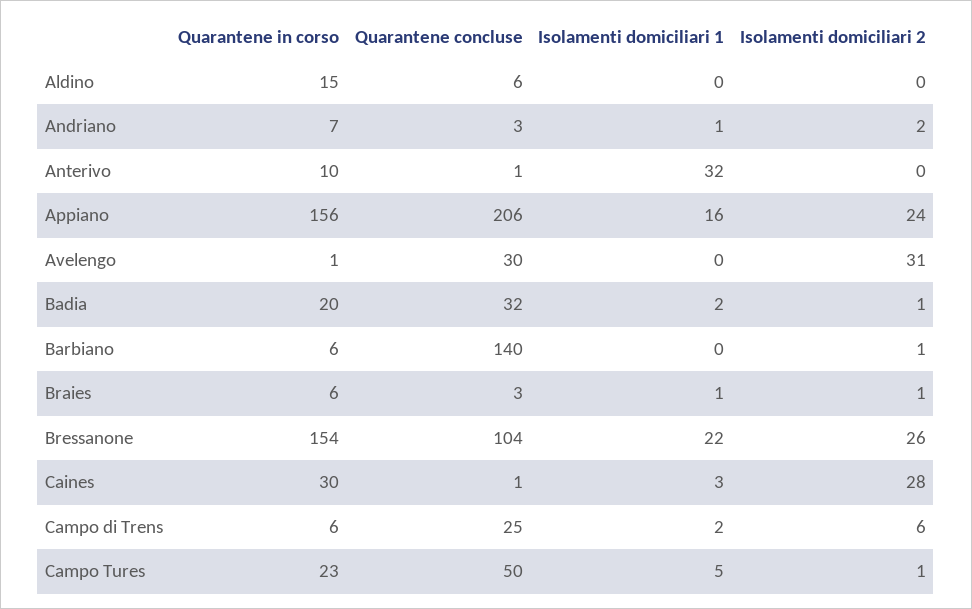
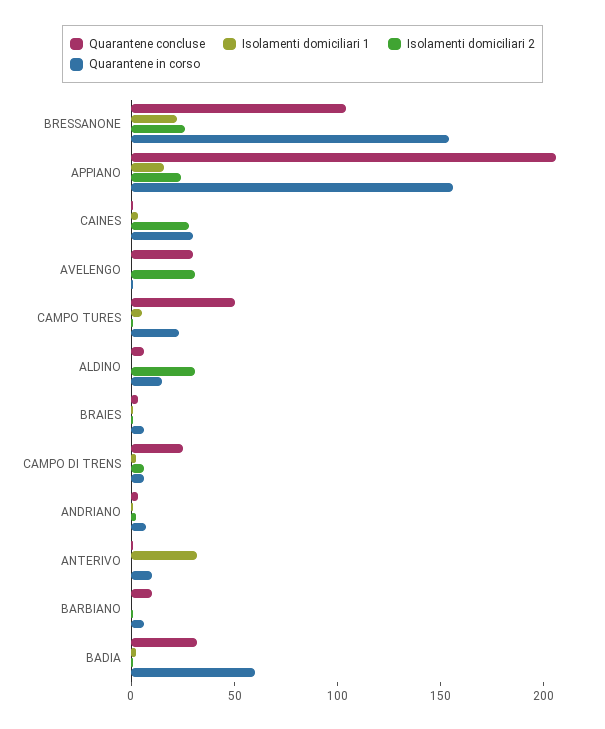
  {
    "Quarantene in corso": {
      "Aldino": 15,
      "Andriano": 7,
      "Anterivo": 10,
      "Appiano": 156,
      "Avelengo": 1,
-     "Badia": 20,
+     "Badia": 60,
      "Barbiano": 6,
      "Braies": 6,
      "Bressanone": 154,
      "Caines": 30,
      "Campo di Trens": 6,
      "Campo Tures": 23
    },
    "Quarantene concluse": {
      "Aldino": 6,
      "Andriano": 3,
      "Anterivo": 1,
      "Appiano": 206,
      "Avelengo": 30,
      "Badia": 32,
-     "Barbiano": 140,
+     "Barbiano": 10,
      "Braies": 3,
      "Bressanone": 104,
      "Caines": 1,
      "Campo di Trens": 25,
      "Campo Tures": 50
    },
    "Isolamenti domiciliari 1": {
      "Aldino": 0,
      "Andriano": 1,
      "Anterivo": 32,
      "Appiano": 16,
      "Avelengo": 0,
      "Badia": 2,
      "Barbiano": 0,
      "Braies": 1,
      "Bressanone": 22,
      "Caines": 3,
      "Campo di Trens": 2,
      "Campo Tures": 5
    },
    "Isolamenti domiciliari 2": {
-     "Aldino": 0,
+     "Aldino": 30,
      "Andriano": 2,
      "Anterivo": 0,
      "Appiano": 24,
      "Avelengo": 31,
      "Badia": 1,
      "Barbiano": 1,
      "Braies": 1,
      "Bressanone": 26,
      "Caines": 28,
      "Campo di Trens": 6,
      "Campo Tures": 1
    }
  }

